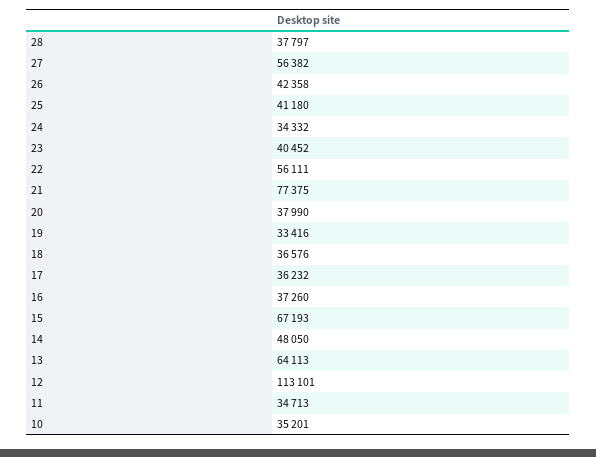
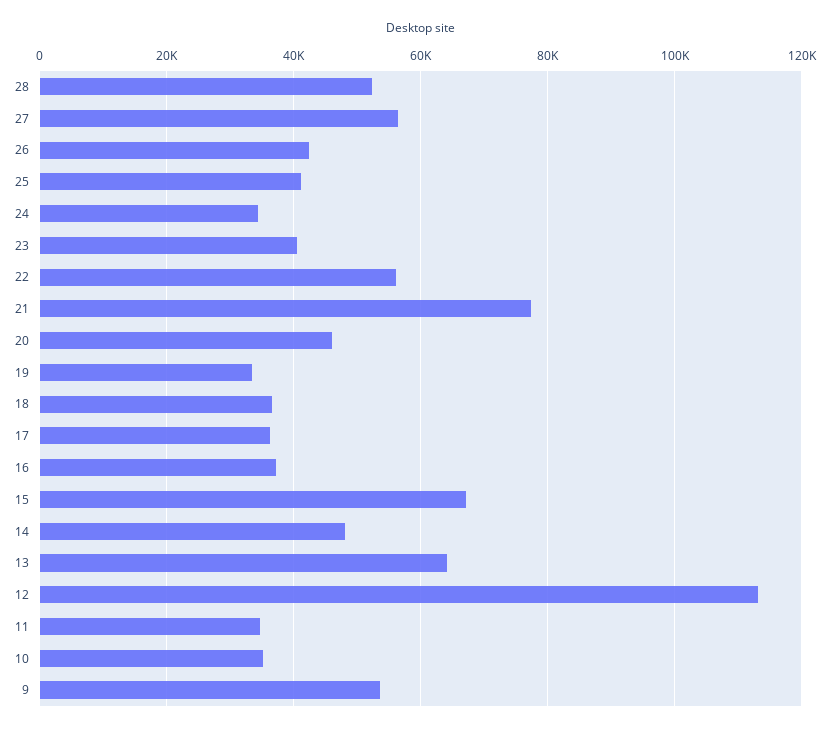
  {
-   "28": 37797,
+   "28": 52000,
    "27": 56382,
    "26": 42358,
    "25": 41180,
    "24": 34332,
    "23": 40452,
    "22": 56111,
    "21": 77375,
-   "20": 37990,
+   "20": 46000,
    "19": 33416,
    "18": 36576,
    "17": 36232,
    "16": 37260,
    "15": 67193,
    "14": 48050,
    "13": 64113,
    "12": 113101,
    "11": 34713,
-   "10": 35201
+   "10": 35201,
+   "9": 54000
  }

